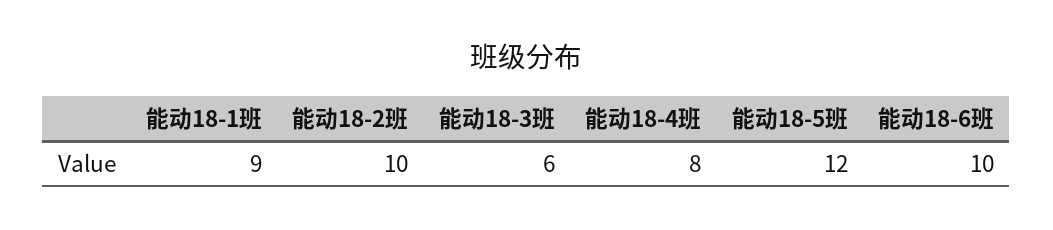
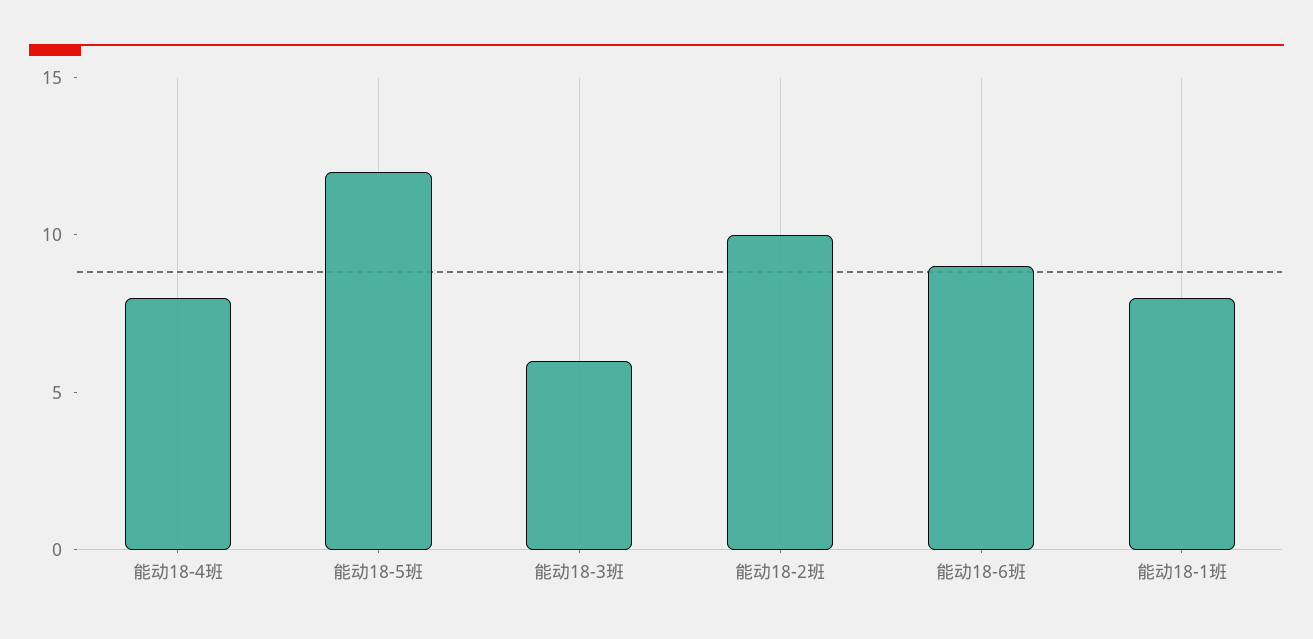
  {
-   "能动18-1班": 9,
+   "能动18-1班": 8,
    "能动18-2班": 10,
    "能动18-3班": 6,
    "能动18-4班": 8,
    "能动18-5班": 12,
-   "能动18-6班": 10
+   "能动18-6班": 9
  }

